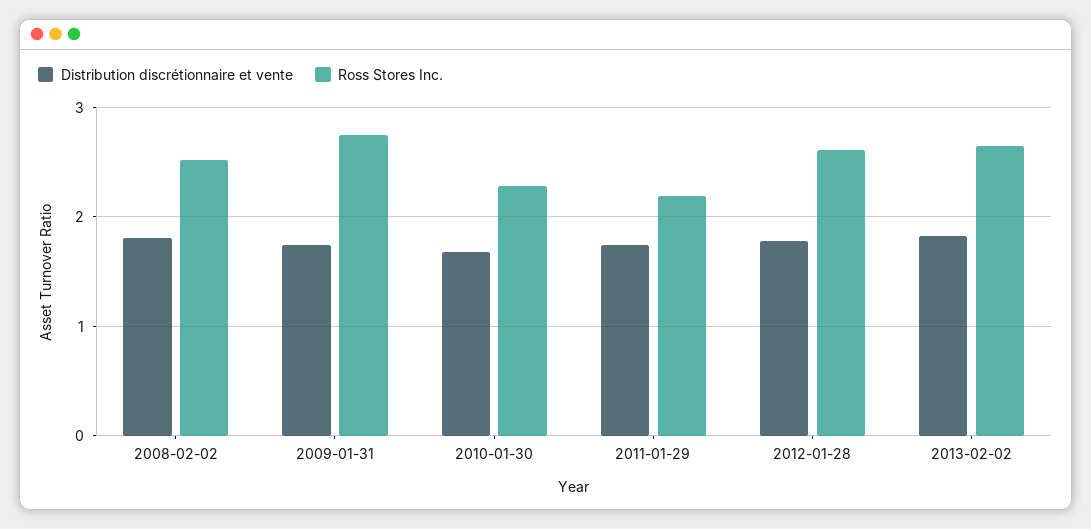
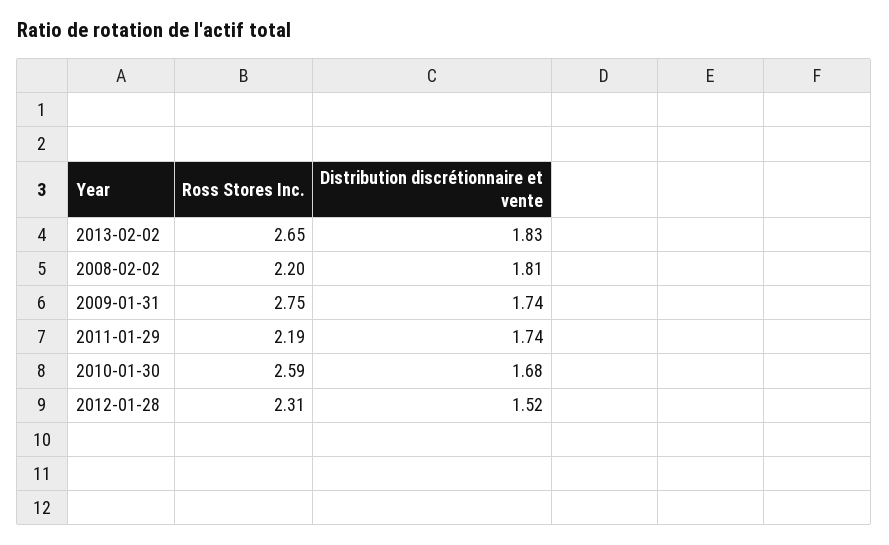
  {
    "Distribution discrétionnaire et vente": {
      "2008-02-02": 1.81,
      "2009-01-31": 1.74,
      "2010-01-30": 1.68,
      "2011-01-29": 1.74,
-     "2012-01-28": 1.8,
+     "2012-01-28": 1.52,
      "2013-02-02": 1.83
    },
    "Ross Stores Inc.": {
-     "2008-02-02": 2.5,
+     "2008-02-02": 2.2,
      "2009-01-31": 2.75,
-     "2010-01-30": 2.3,
+     "2010-01-30": 2.59,
      "2011-01-29": 2.19,
-     "2012-01-28": 2.6,
+     "2012-01-28": 2.31,
      "2013-02-02": 2.65
    }
  }

